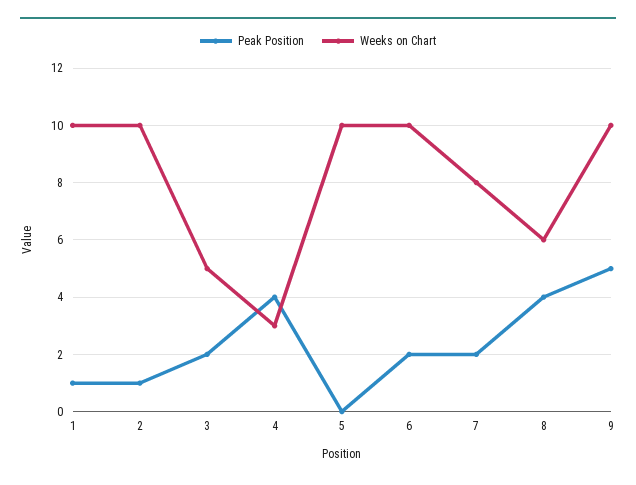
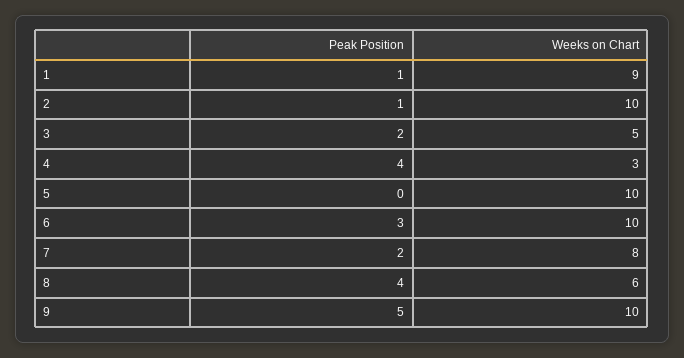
  {
    "Peak Position": {
      "1": 1,
      "2": 1,
      "3": 2,
      "4": 4,
      "5": 0,
-     "6": 2,
+     "6": 3,
      "7": 2,
      "8": 4,
      "9": 5
    },
    "Weeks on Chart": {
-     "1": 10,
+     "1": 9,
      "2": 10,
      "3": 5,
      "4": 3,
      "5": 10,
      "6": 10,
      "7": 8,
      "8": 6,
      "9": 10
    }
  }

